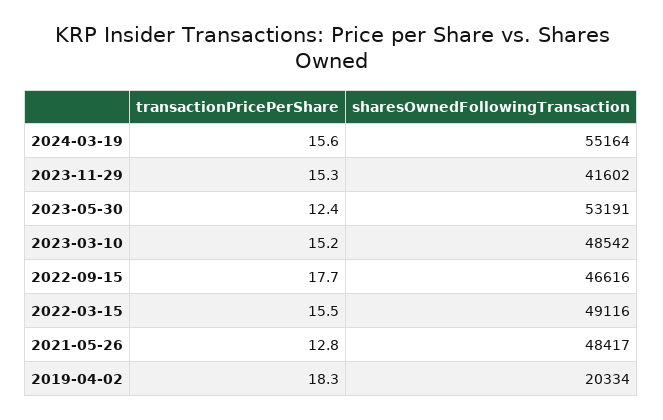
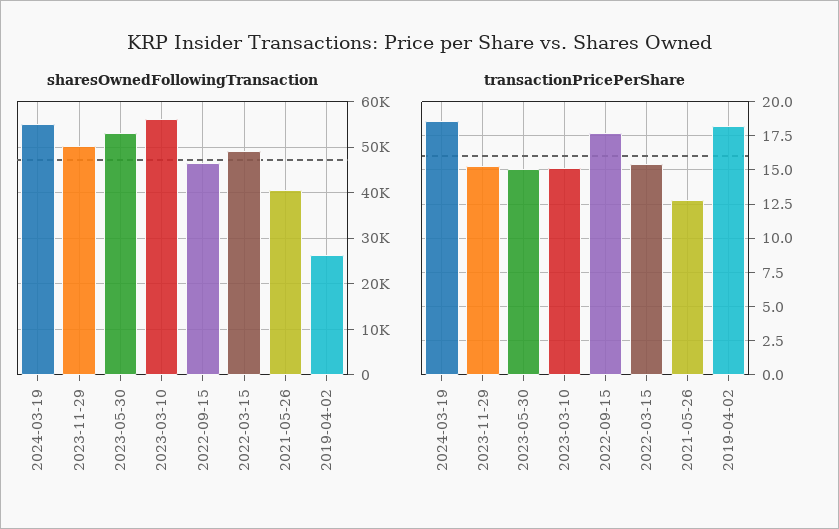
  {
    "transactionPricePerShare": {
-     "2024-03-19": 15.6,
+     "2024-03-19": 18.5,
      "2023-11-29": 15.3,
-     "2023-05-30": 12.4,
+     "2023-05-30": 15,
      "2023-03-10": 15.2,
      "2022-09-15": 17.7,
      "2022-03-15": 15.5,
      "2021-05-26": 12.8,
      "2019-04-02": 18.3
    },
    "sharesOwnedFollowingTransaction": {
      "2024-03-19": 55164,
-     "2023-11-29": 41602,
+     "2023-11-29": 50000,
      "2023-05-30": 53191,
-     "2023-03-10": 48542,
+     "2023-03-10": 56000,
      "2022-09-15": 46616,
      "2022-03-15": 49116,
-     "2021-05-26": 48417,
+     "2021-05-26": 40000,
-     "2019-04-02": 20334
+     "2019-04-02": 26000
    }
  }

